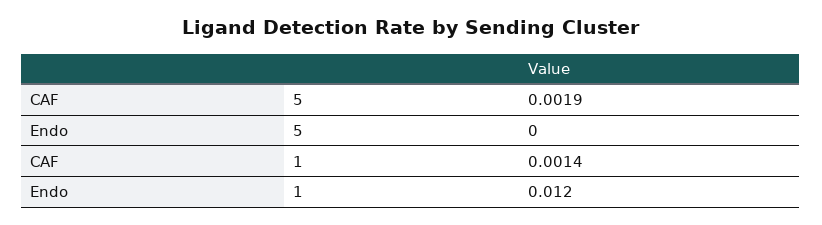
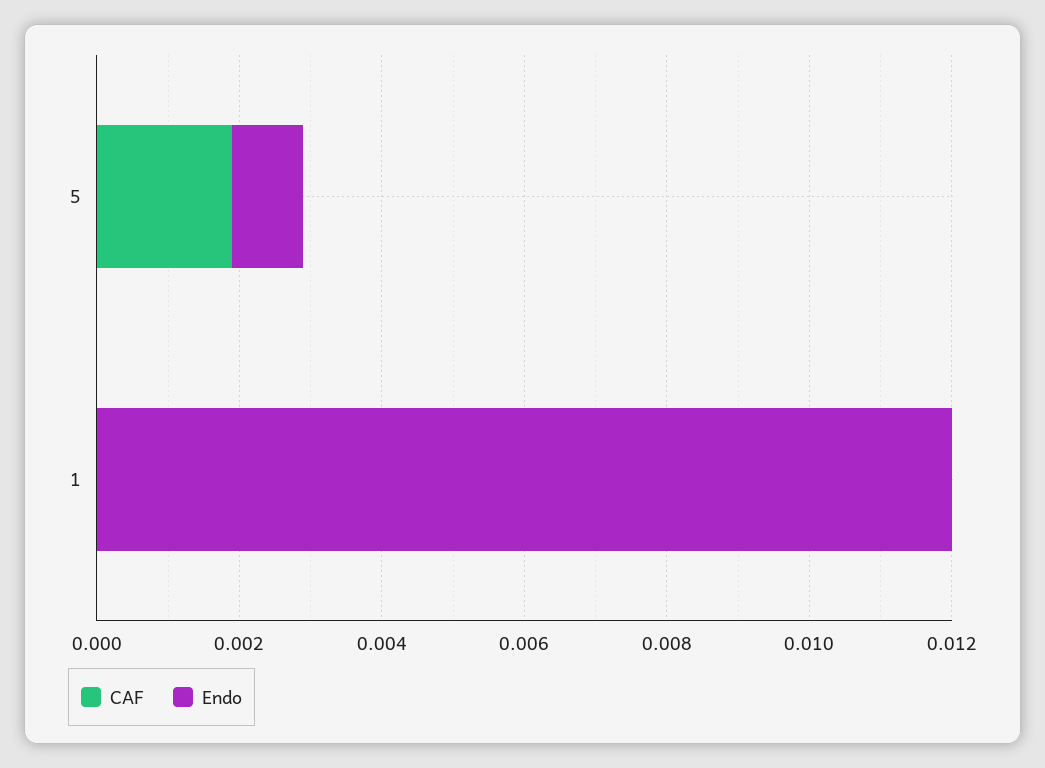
  {
    "CAF": {
      "5": 0.0019,
-     "1": 0.0014
+     "1": 0
    },
    "Endo": {
-     "5": 0,
+     "5": 0.001,
      "1": 0.012
    }
  }

